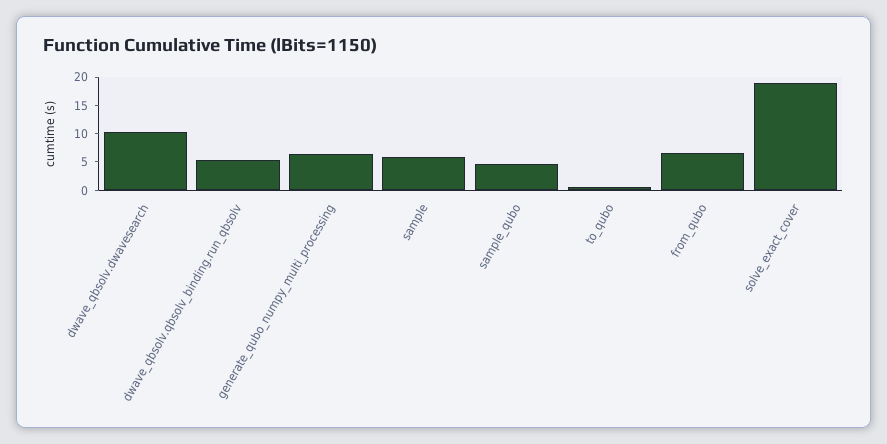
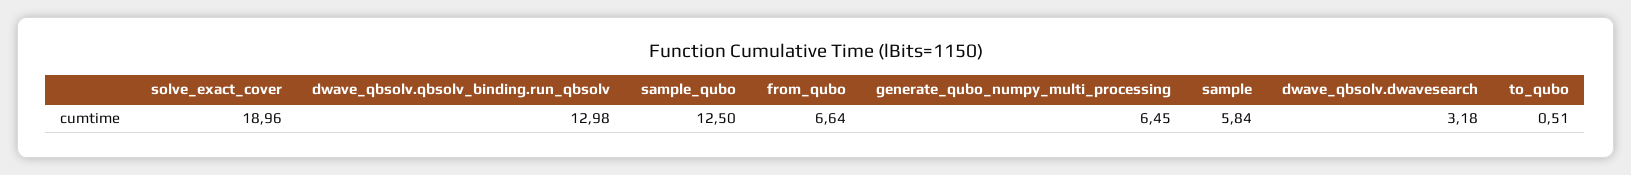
  {
-   "dwave_qbsolv.dwavesearch": 10,
+   "dwave_qbsolv.dwavesearch": 3.18,
-   "dwave_qbsolv.qbsolv_binding.run_qbsolv": 5,
+   "dwave_qbsolv.qbsolv_binding.run_qbsolv": 12.98,
    "generate_qubo_numpy_multi_processing": 6.45,
    "sample": 5.84,
-   "sample_qubo": 5,
+   "sample_qubo": 12.5,
    "to_qubo": 0.51,
    "from_qubo": 6.64,
    "solve_exact_cover": 18.96
  }

